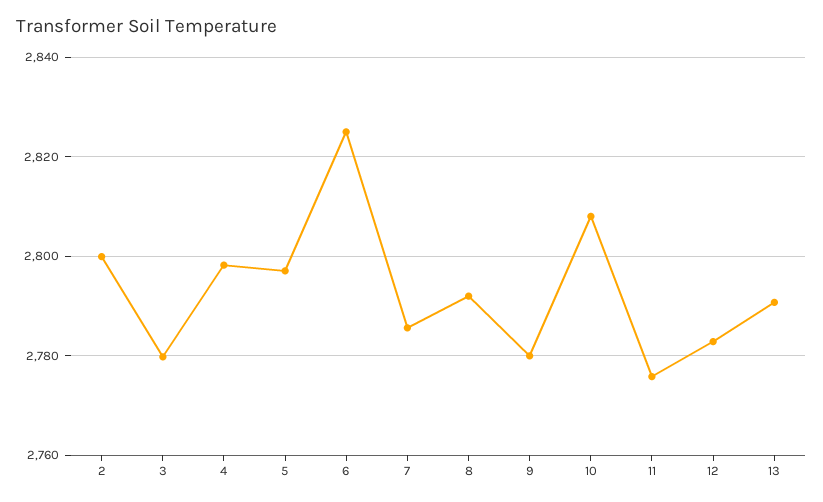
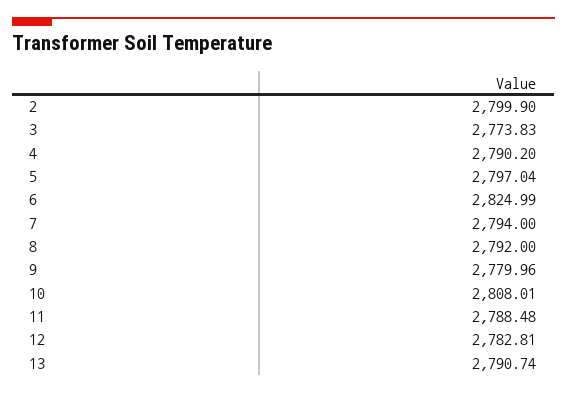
  {
    "2": 2799.9,
-   "3": 2780,
+   "3": 2773.83,
-   "4": 2798,
+   "4": 2790.2,
    "5": 2797.04,
    "6": 2824.99,
-   "7": 2786,
+   "7": 2794,
    "8": 2792,
    "9": 2779.96,
    "10": 2808.01,
-   "11": 2776,
+   "11": 2788.48,
    "12": 2782.81,
    "13": 2790.74
  }

